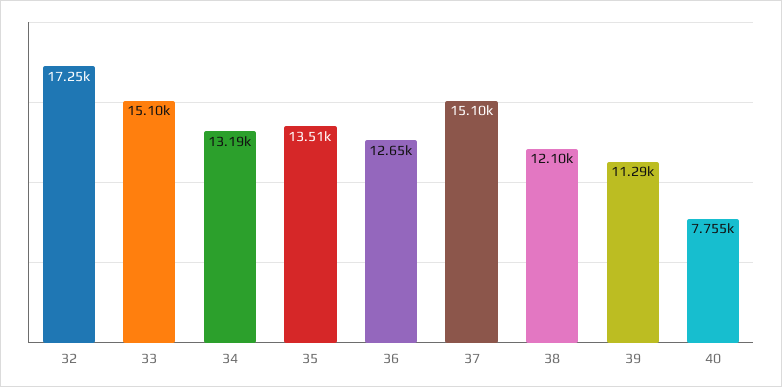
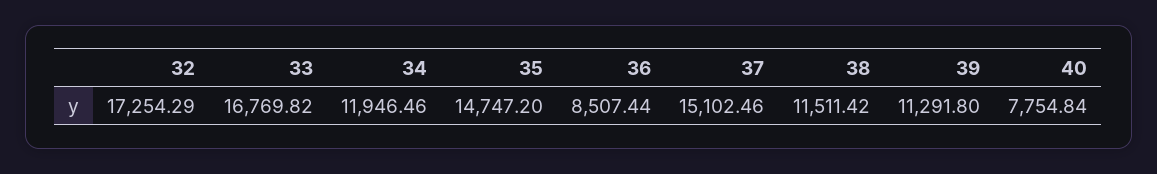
  {
    "32": 17254.29,
-   "33": 15100,
+   "33": 16769.82,
-   "34": 13190,
+   "34": 11946.46,
-   "35": 13510,
+   "35": 14747.2,
-   "36": 12650,
+   "36": 8507.44,
    "37": 15102.46,
-   "38": 12100,
+   "38": 11511.42,
    "39": 11291.8,
    "40": 7754.84
  }

